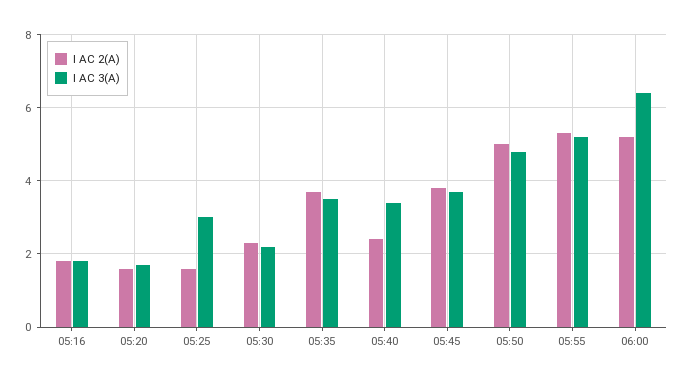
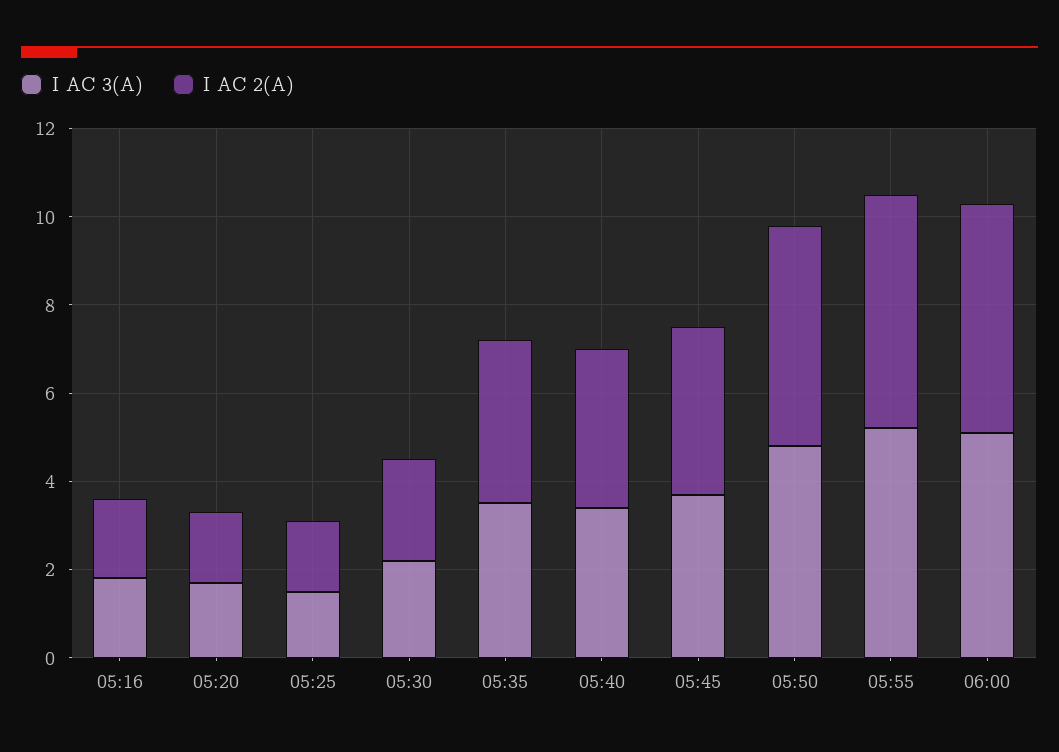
  {
    "I AC 2(A)": {
      "05:16": 2,
      "05:20": 1.5,
      "05:25": 1.5,
      "05:30": 2.5,
      "05:35": 3.5,
-     "05:40": 2.5,
+     "05:40": 3.5,
      "05:45": 4,
      "05:50": 5,
      "05:55": 5.5,
      "06:00": 5
    },
    "I AC 3(A)": {
      "05:16": 2,
      "05:20": 1.5,
-     "05:25": 3,
+     "05:25": 1.5,
      "05:30": 2,
      "05:35": 3.5,
      "05:40": 3.5,
      "05:45": 3.5,
      "05:50": 5,
      "05:55": 5,
-     "06:00": 6.5
+     "06:00": 5
    }
  }

